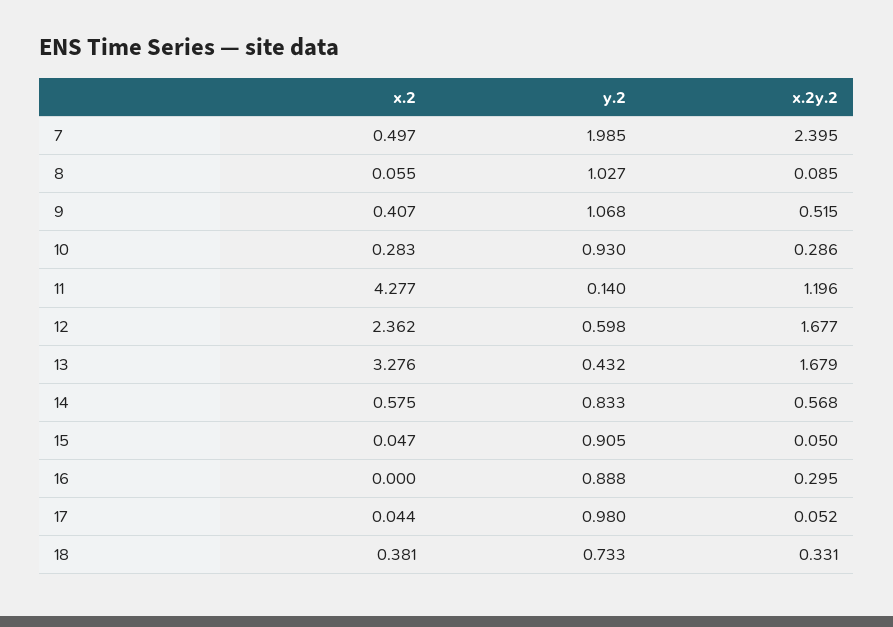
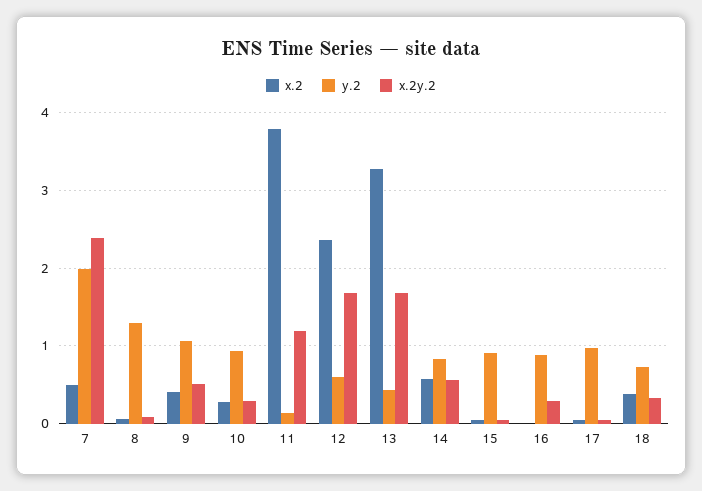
  {
    "x.2": {
      "7": 0.497,
      "8": 0.055,
      "9": 0.407,
      "10": 0.283,
-     "11": 4.277,
+     "11": 3.8,
      "12": 2.362,
      "13": 3.276,
      "14": 0.575,
      "15": 0.047,
      "16": 0,
      "17": 0.044,
      "18": 0.381
    },
    "y.2": {
      "7": 1.985,
-     "8": 1.027,
+     "8": 1.3,
      "9": 1.068,
      "10": 0.93,
      "11": 0.14,
      "12": 0.598,
      "13": 0.432,
      "14": 0.833,
      "15": 0.905,
      "16": 0.888,
      "17": 0.98,
      "18": 0.733
    },
    "x.2y.2": {
      "7": 2.395,
      "8": 0.085,
      "9": 0.515,
      "10": 0.286,
      "11": 1.196,
      "12": 1.677,
      "13": 1.679,
      "14": 0.568,
      "15": 0.05,
      "16": 0.295,
      "17": 0.052,
      "18": 0.331
    }
  }

